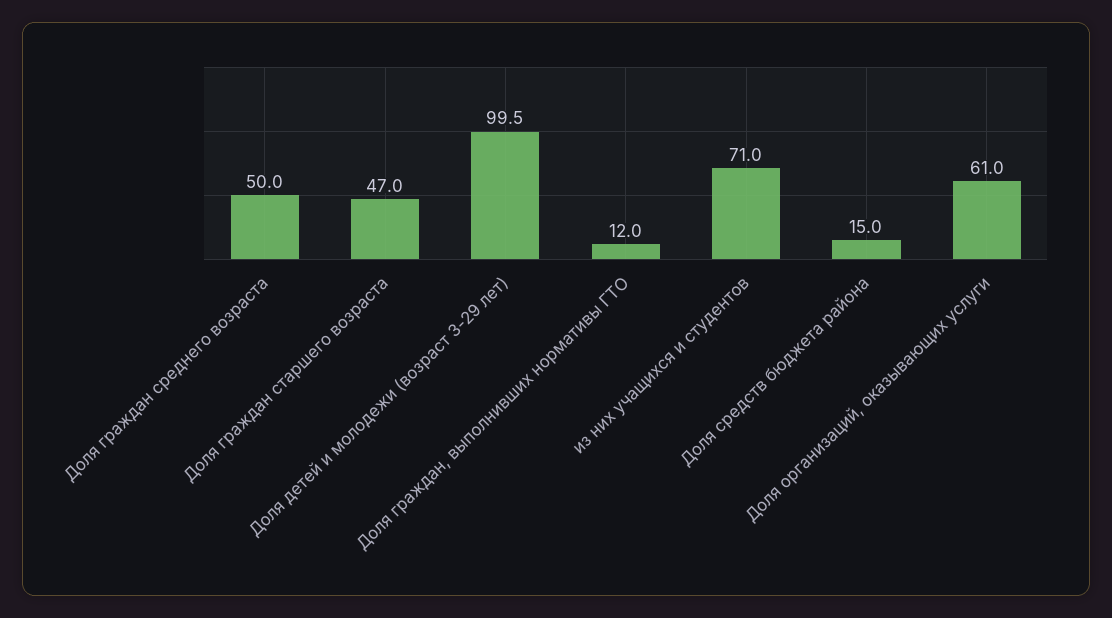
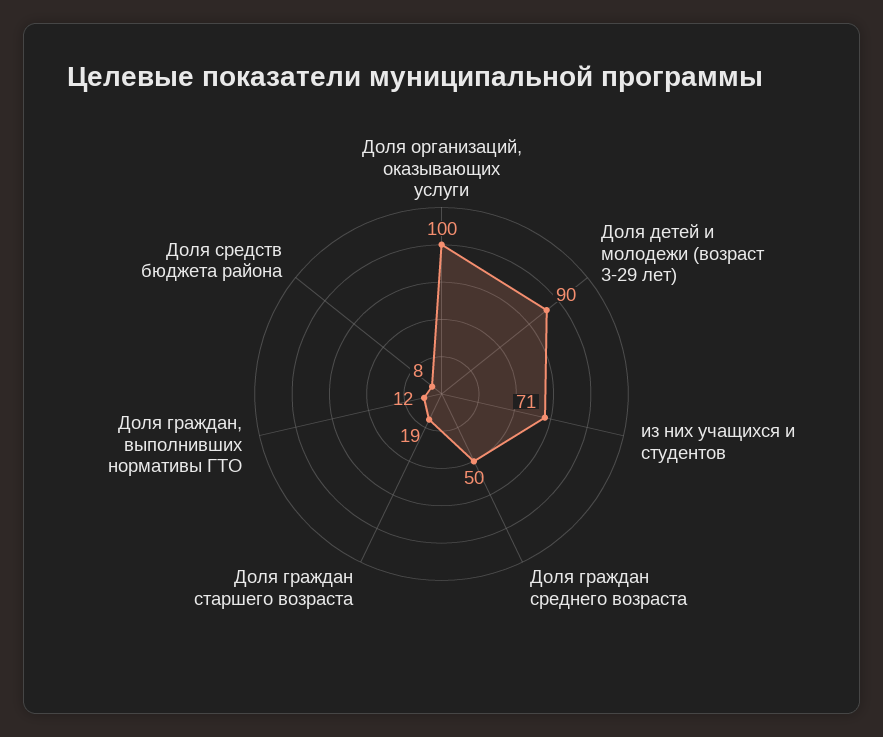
  {
    "Доля граждан среднего возраста": 50,
-   "Доля граждан старшего возраста": 47,
+   "Доля граждан старшего возраста": 19,
-   "Доля детей и молодежи (возраст 3-29 лет)": 99.5,
+   "Доля детей и молодежи (возраст 3-29 лет)": 90,
    "Доля граждан, выполнивших нормативы ГТО": 12,
    "из них учащихся и студентов": 71,
-   "Доля средств бюджета района": 15,
+   "Доля средств бюджета района": 8,
-   "Доля организаций, оказывающих услуги": 61
+   "Доля организаций, оказывающих услуги": 100
  }

